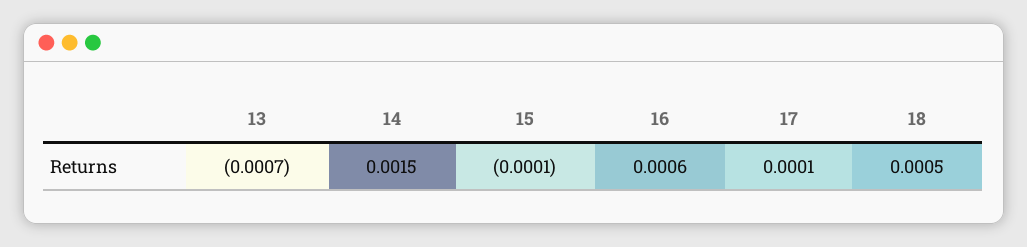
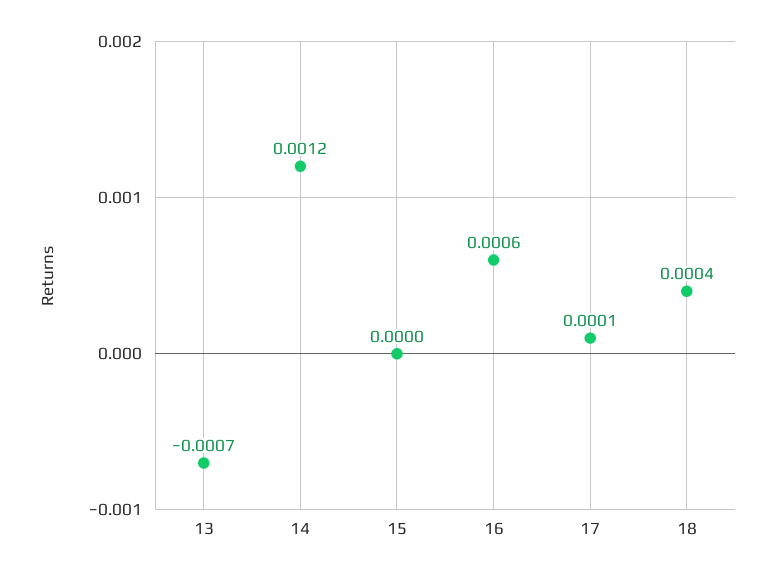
  {
    "13": -0.0007,
-   "14": 0.0015,
+   "14": 0.0012,
-   "15": -0.0001,
+   "15": 0,
    "16": 0.0006,
    "17": 0.0001,
-   "18": 0.0005
+   "18": 0.0004
  }

